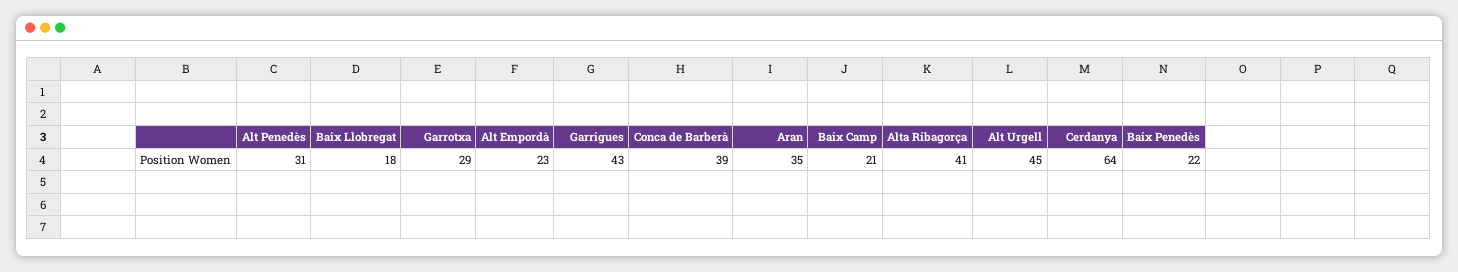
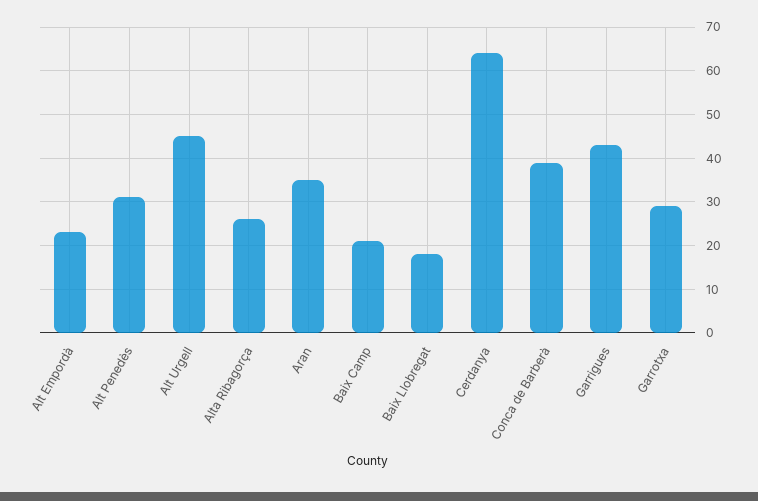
  {
    "Alt Penedès": 31,
    "Baix Llobregat": 18,
    "Garrotxa": 29,
    "Alt Empordà": 23,
    "Garrigues": 43,
    "Conca de Barberà": 39,
    "Aran": 35,
    "Baix Camp": 21,
-   "Alta Ribagorça": 41,
+   "Alta Ribagorça": 25,
    "Alt Urgell": 45,
-   "Cerdanya": 64,
+   "Cerdanya": 64
-   "Baix Penedès": 22
  }

